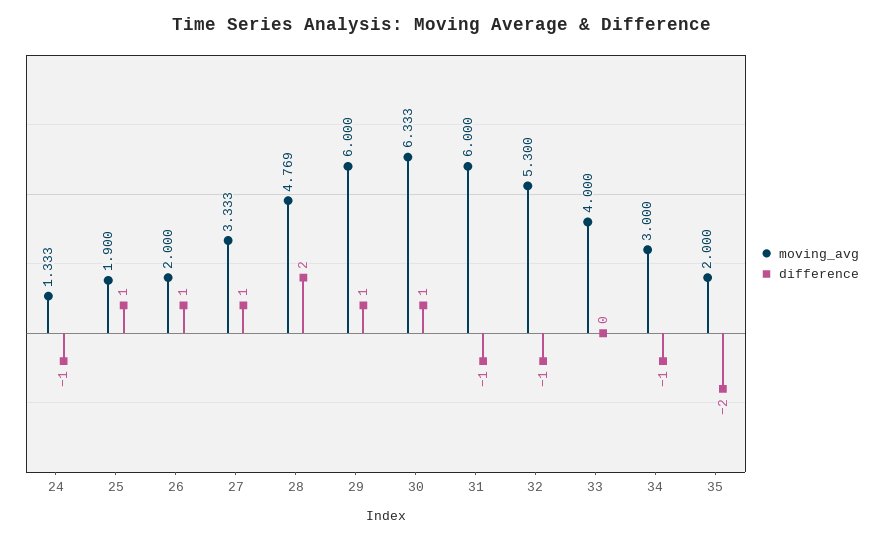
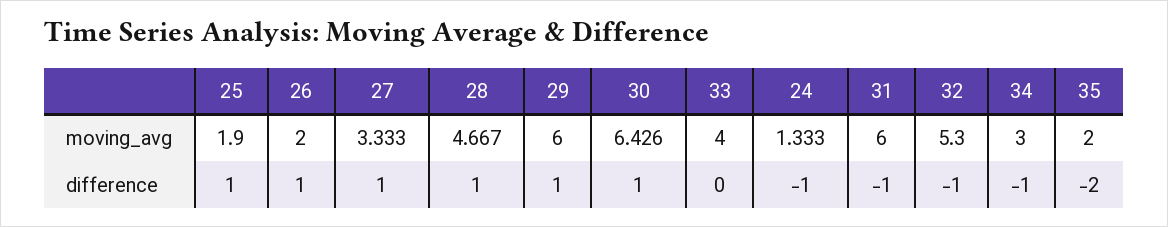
  {
    "moving_avg": {
      "24": 1.333,
      "25": 1.9,
      "26": 2,
      "27": 3.333,
-     "28": 4.769,
+     "28": 4.667,
      "29": 6,
-     "30": 6.333,
+     "30": 6.426,
      "31": 6,
      "32": 5.3,
      "33": 4,
      "34": 3,
      "35": 2
    },
    "difference": {
      "24": -1,
      "25": 1,
      "26": 1,
      "27": 1,
-     "28": 2,
+     "28": 1,
      "29": 1,
      "30": 1,
      "31": -1,
      "32": -1,
      "33": 0,
      "34": -1,
      "35": -2
    }
  }

